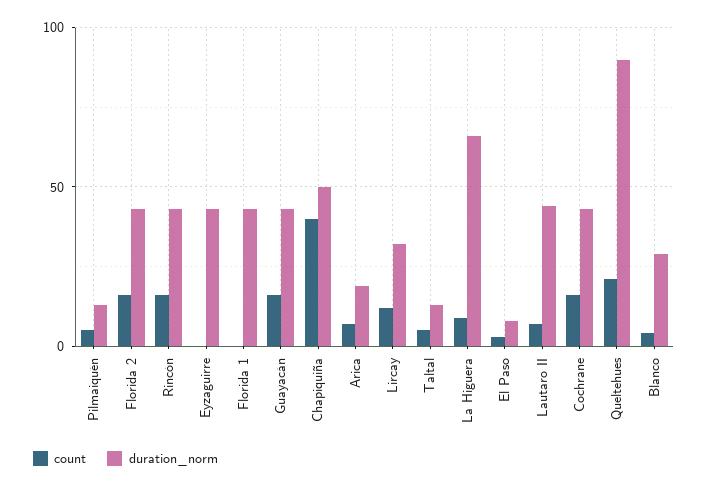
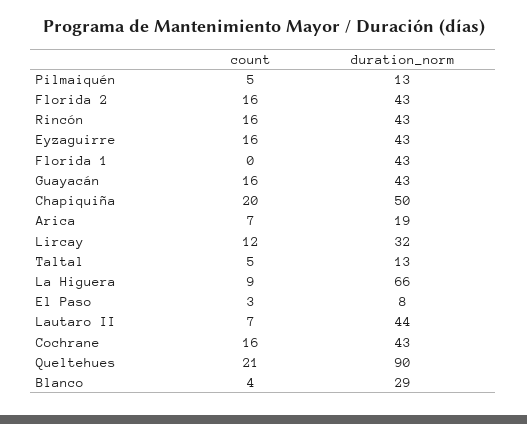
  {
    "count": {
      "Pilmaiquén": 5,
      "Florida 2": 16,
      "Rincón": 16,
-     "Eyzaguirre": 0,
+     "Eyzaguirre": 16,
      "Florida 1": 0,
      "Guayacán": 16,
-     "Chapiquiña": 40,
+     "Chapiquiña": 20,
      "Arica": 7,
      "Lircay": 12,
      "Taltal": 5,
      "La Higuera": 9,
      "El Paso": 3,
      "Lautaro II": 7,
      "Cochrane": 16,
      "Queltehues": 21,
      "Blanco": 4
    },
    "duration_norm": {
      "Pilmaiquén": 13,
      "Florida 2": 43,
      "Rincón": 43,
      "Eyzaguirre": 43,
      "Florida 1": 43,
      "Guayacán": 43,
      "Chapiquiña": 50,
      "Arica": 19,
      "Lircay": 32,
      "Taltal": 13,
      "La Higuera": 66,
      "El Paso": 8,
      "Lautaro II": 44,
      "Cochrane": 43,
      "Queltehues": 90,
      "Blanco": 29
    }
  }

